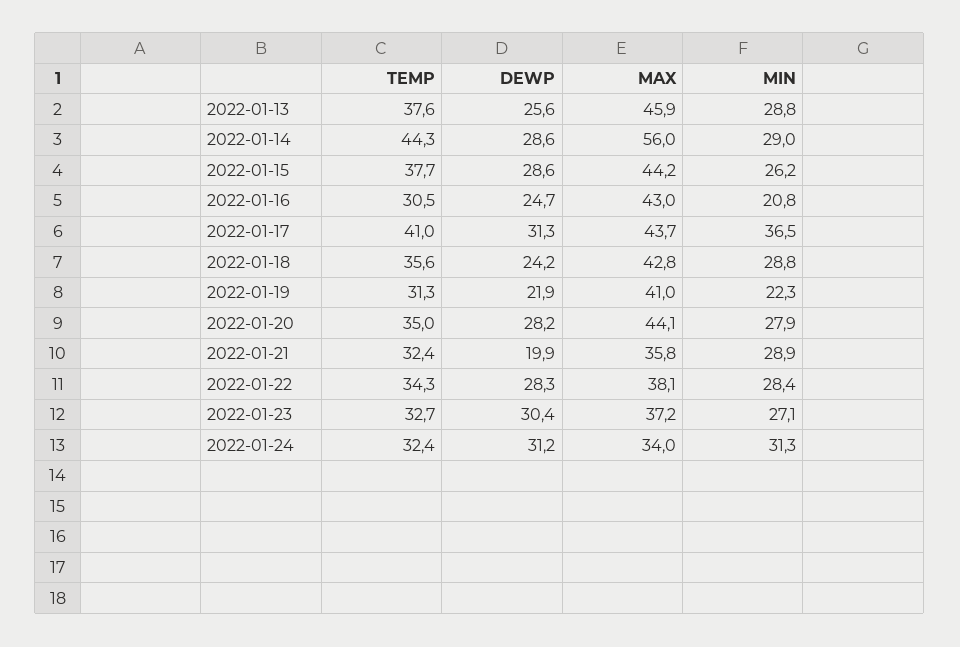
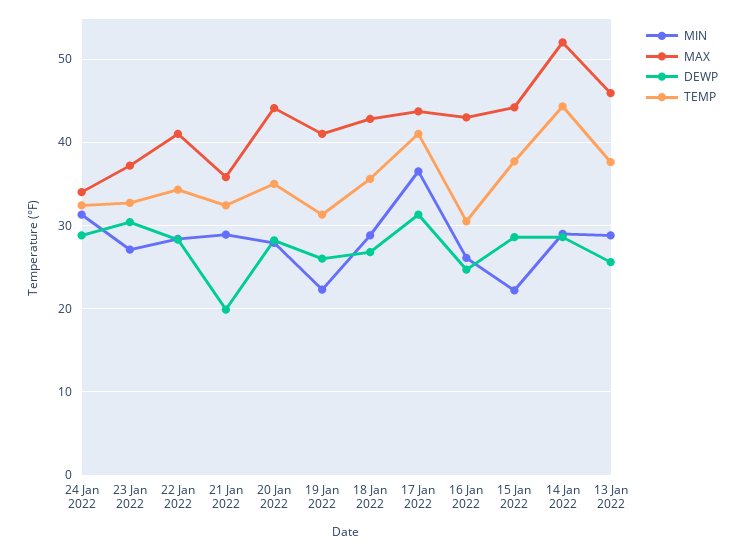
  {
    "TEMP": {
      "2022-01-13": 37.6,
      "2022-01-14": 44.3,
      "2022-01-15": 37.7,
      "2022-01-16": 30.5,
      "2022-01-17": 41,
      "2022-01-18": 35.6,
      "2022-01-19": 31.3,
      "2022-01-20": 35,
      "2022-01-21": 32.4,
      "2022-01-22": 34.3,
      "2022-01-23": 32.7,
      "2022-01-24": 32.4
    },
    "DEWP": {
      "2022-01-13": 25.6,
      "2022-01-14": 28.6,
      "2022-01-15": 28.6,
      "2022-01-16": 24.7,
      "2022-01-17": 31.3,
-     "2022-01-18": 24.2,
+     "2022-01-18": 27,
-     "2022-01-19": 21.9,
+     "2022-01-19": 26,
      "2022-01-20": 28.2,
      "2022-01-21": 19.9,
      "2022-01-22": 28.3,
      "2022-01-23": 30.4,
-     "2022-01-24": 31.2
+     "2022-01-24": 29
    },
    "MAX": {
      "2022-01-13": 45.9,
-     "2022-01-14": 56,
+     "2022-01-14": 52,
      "2022-01-15": 44.2,
      "2022-01-16": 43,
      "2022-01-17": 43.7,
      "2022-01-18": 42.8,
      "2022-01-19": 41,
      "2022-01-20": 44.1,
      "2022-01-21": 35.8,
-     "2022-01-22": 38.1,
+     "2022-01-22": 41,
      "2022-01-23": 37.2,
      "2022-01-24": 34
    },
    "MIN": {
      "2022-01-13": 28.8,
      "2022-01-14": 29,
-     "2022-01-15": 26.2,
+     "2022-01-15": 22,
-     "2022-01-16": 20.8,
+     "2022-01-16": 26,
      "2022-01-17": 36.5,
      "2022-01-18": 28.8,
      "2022-01-19": 22.3,
      "2022-01-20": 27.9,
      "2022-01-21": 28.9,
      "2022-01-22": 28.4,
      "2022-01-23": 27.1,
      "2022-01-24": 31.3
    }
  }

